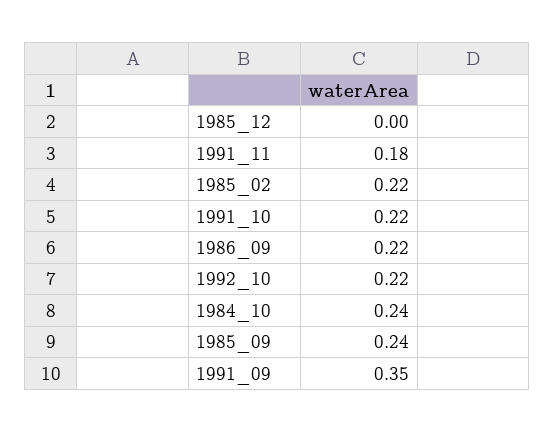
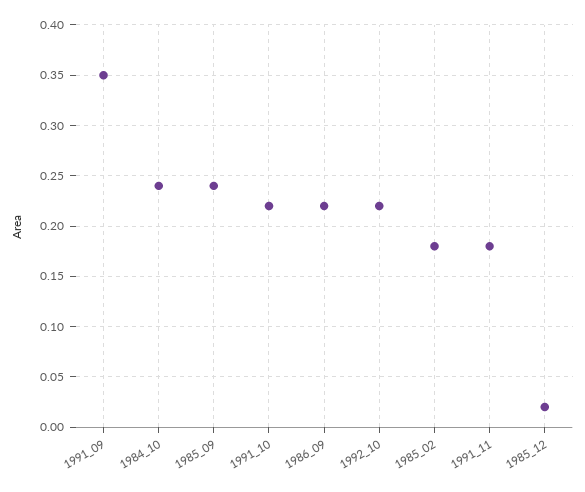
  {
-   "1985_12": 0,
+   "1985_12": 0.02,
    "1991_11": 0.18,
-   "1985_02": 0.22,
+   "1985_02": 0.18,
    "1991_10": 0.22,
    "1986_09": 0.22,
    "1992_10": 0.22,
    "1984_10": 0.24,
    "1985_09": 0.24,
    "1991_09": 0.35
  }

